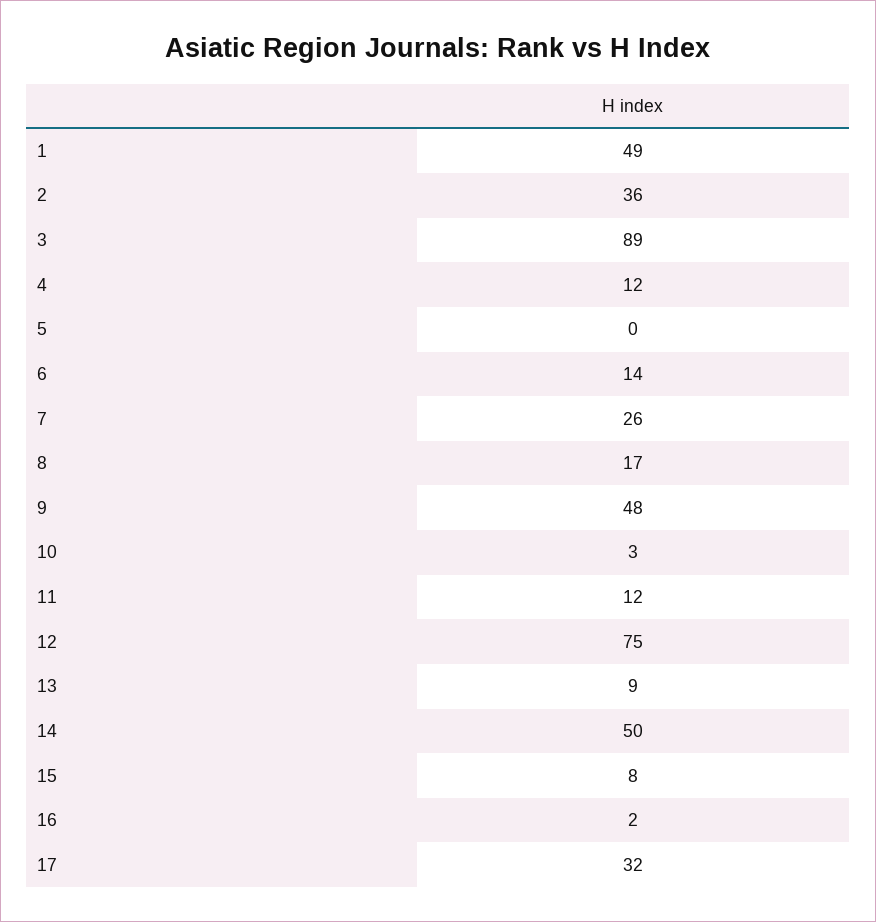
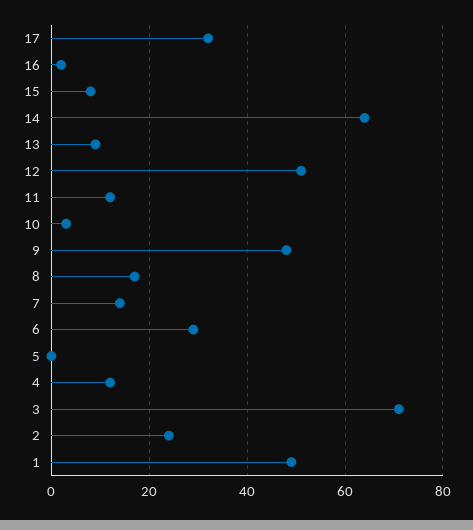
  {
    "1": 49,
-   "2": 36,
+   "2": 25,
-   "3": 89,
+   "3": 70,
    "4": 12,
    "5": 0,
-   "6": 14,
+   "6": 30,
-   "7": 26,
+   "7": 15,
    "8": 17,
    "9": 48,
    "10": 3,
    "11": 12,
-   "12": 75,
+   "12": 50,
    "13": 9,
-   "14": 50,
+   "14": 65,
    "15": 8,
    "16": 2,
    "17": 32
  }

